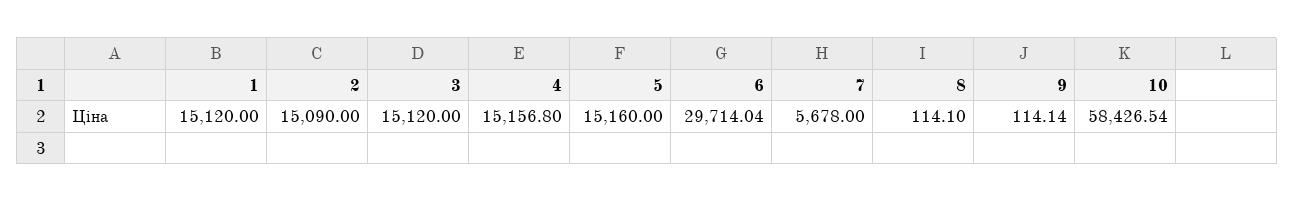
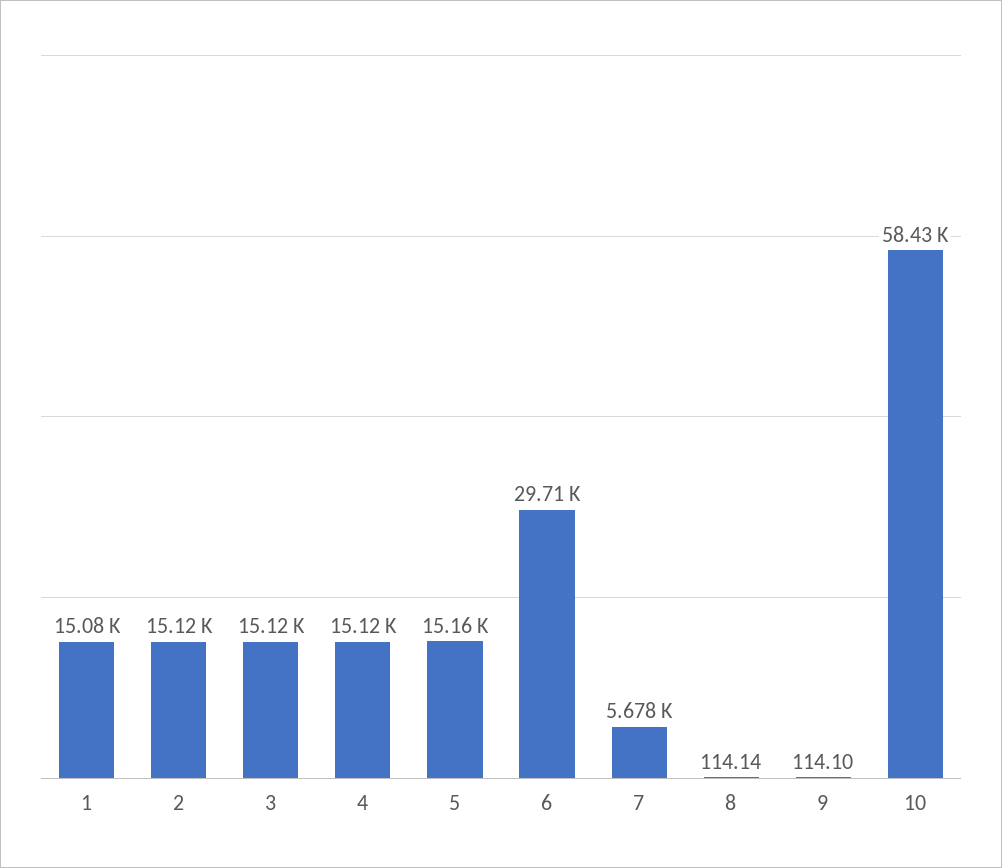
  {
-   "1": 15120,
+   "1": 15080,
-   "2": 15090,
+   "2": 15120,
    "3": 15120,
-   "4": 15156.8,
+   "4": 15120,
    "5": 15160,
    "6": 29714.04,
    "7": 5678,
-   "8": 114.1,
+   "8": 114.14,
-   "9": 114.14,
+   "9": 114.1,
    "10": 58426.54
  }

